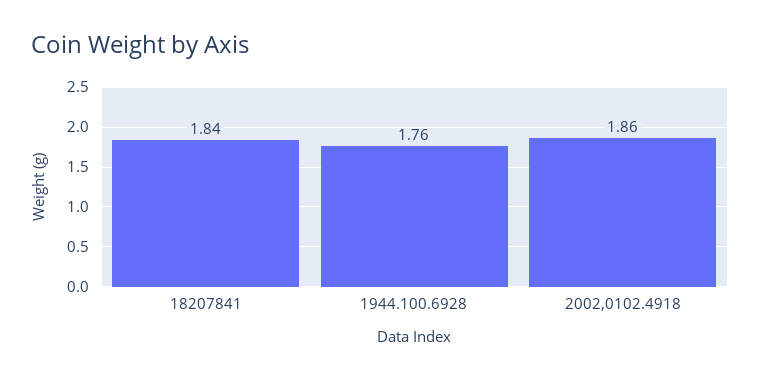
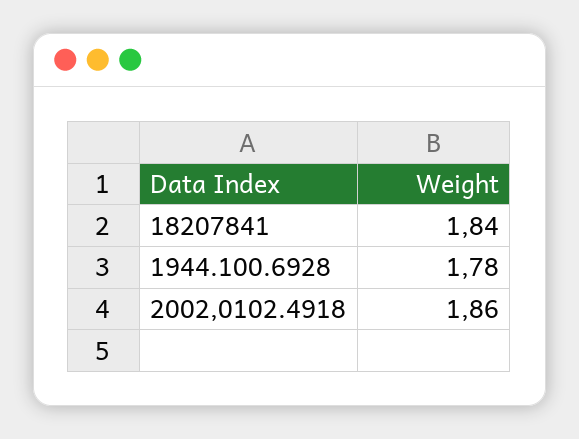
  {
    "18207841": 1.84,
-   "1944.100.6928": 1.76,
+   "1944.100.6928": 1.78,
    "2002,0102.4918": 1.86
  }

